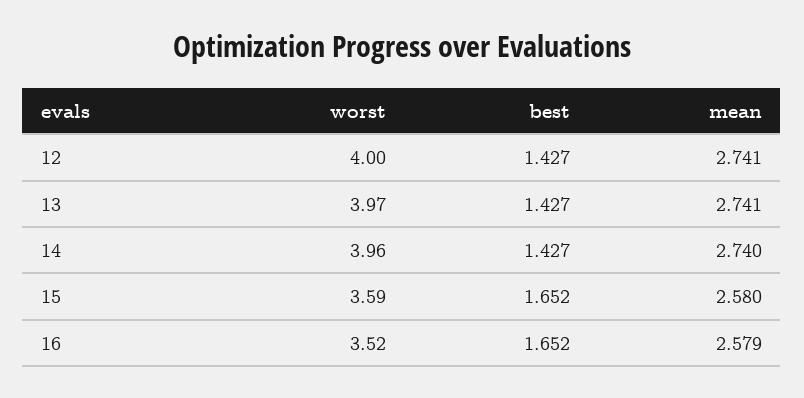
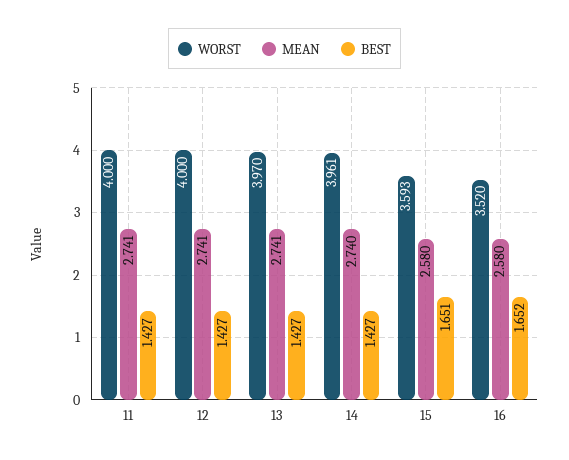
  {
    "worst": {
      "12": 4,
      "13": 3.97,
      "14": 3.961,
      "15": 3.593,
-     "16": 3.52
+     "16": 3.52,
+     "11": 4
    },
    "best": {
      "12": 1.427,
      "13": 1.427,
      "14": 1.427,
-     "15": 1.652,
+     "15": 1.651,
-     "16": 1.652
+     "16": 1.652,
+     "11": 1.427
    },
    "mean": {
      "12": 2.741,
      "13": 2.741,
      "14": 2.74,
      "15": 2.58,
-     "16": 2.579
+     "16": 2.58,
+     "11": 2.741
    }
  }

